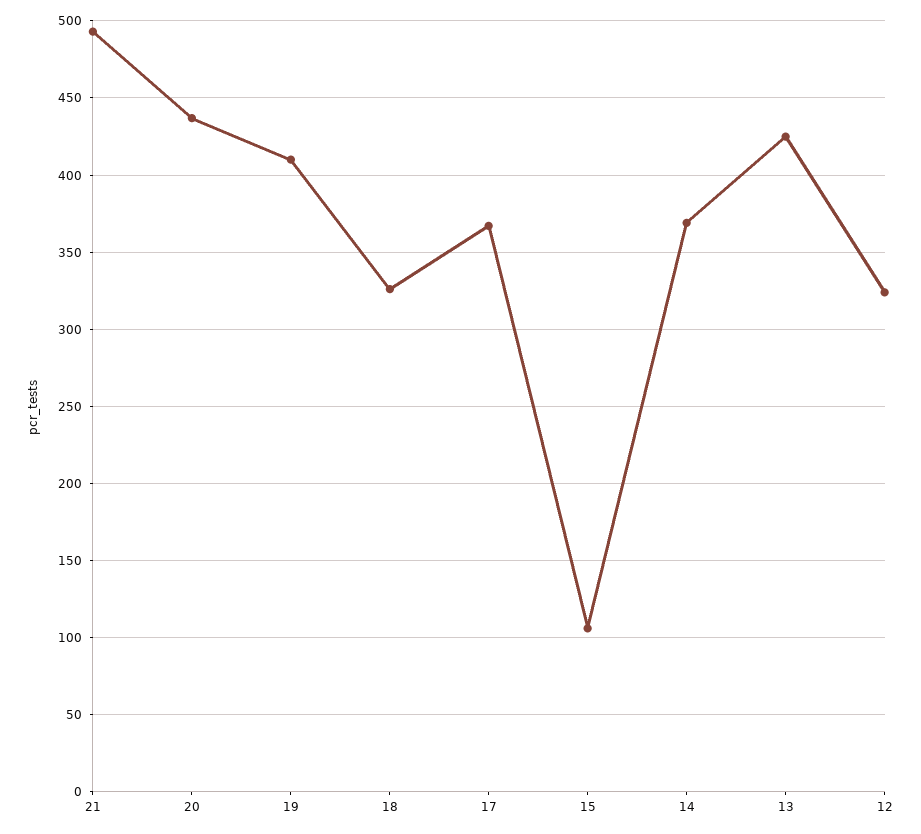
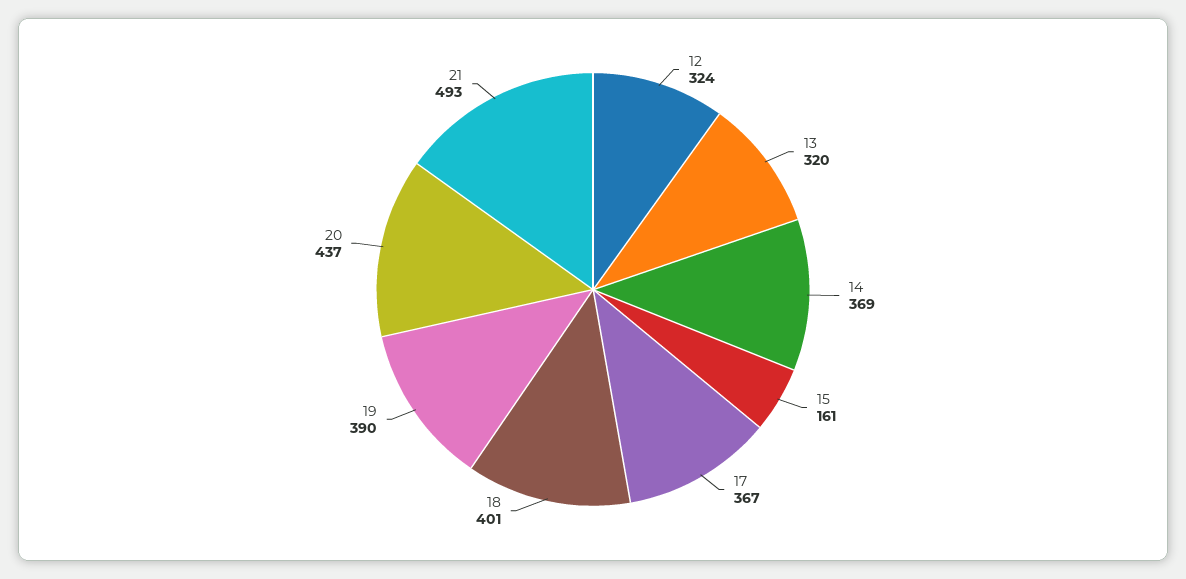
  {
    "21": 493,
    "20": 437,
-   "19": 410,
+   "19": 390,
-   "18": 325,
+   "18": 401,
    "17": 367,
-   "15": 105,
+   "15": 161,
    "14": 369,
-   "13": 425,
+   "13": 320,
    "12": 324
  }

